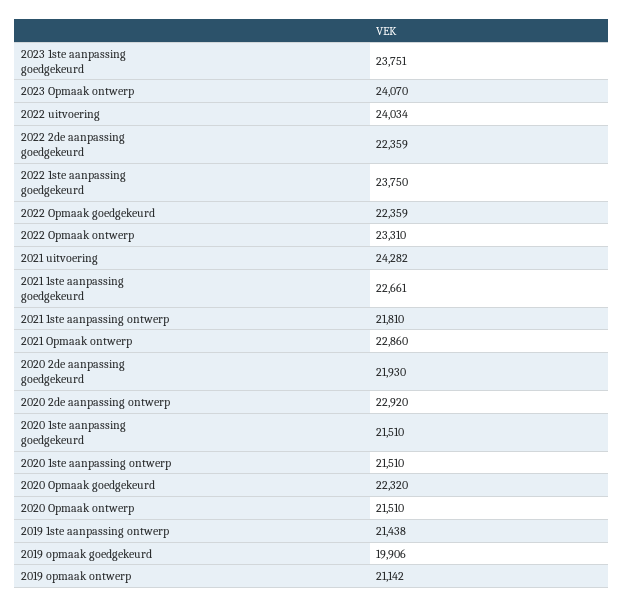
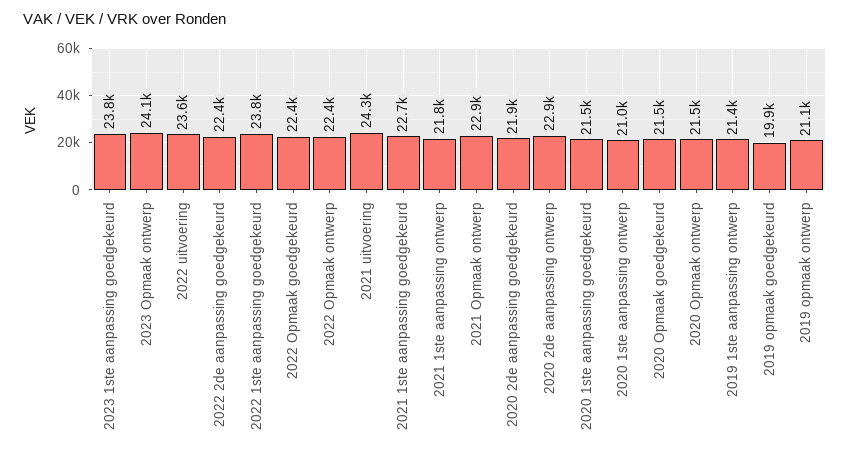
  {
    "2023 1ste aanpassing goedgekeurd": 23751,
    "2023 Opmaak ontwerp": 24070,
-   "2022 uitvoering": 24034,
+   "2022 uitvoering": 23600,
    "2022 2de aanpassing goedgekeurd": 22359,
    "2022 1ste aanpassing goedgekeurd": 23750,
    "2022 Opmaak goedgekeurd": 22359,
-   "2022 Opmaak ontwerp": 23310,
+   "2022 Opmaak ontwerp": 22400,
    "2021 uitvoering": 24282,
    "2021 1ste aanpassing goedgekeurd": 22661,
    "2021 1ste aanpassing ontwerp": 21810,
    "2021 Opmaak ontwerp": 22860,
    "2020 2de aanpassing goedgekeurd": 21930,
    "2020 2de aanpassing ontwerp": 22920,
    "2020 1ste aanpassing goedgekeurd": 21510,
-   "2020 1ste aanpassing ontwerp": 21510,
+   "2020 1ste aanpassing ontwerp": 21000,
-   "2020 Opmaak goedgekeurd": 22320,
+   "2020 Opmaak goedgekeurd": 21500,
    "2020 Opmaak ontwerp": 21510,
    "2019 1ste aanpassing ontwerp": 21438,
    "2019 opmaak goedgekeurd": 19906,
    "2019 opmaak ontwerp": 21142
  }

